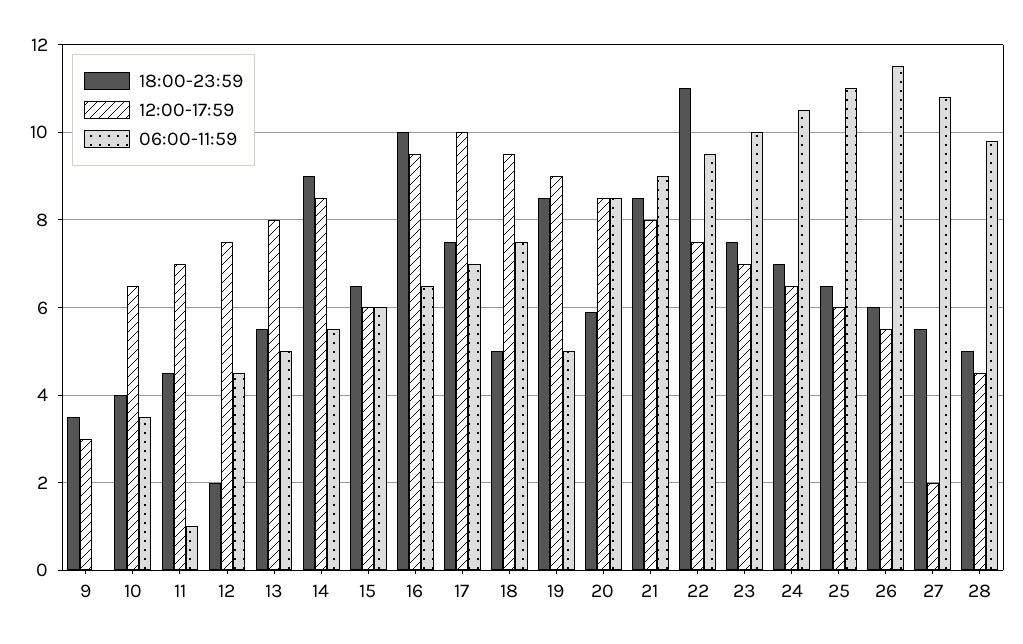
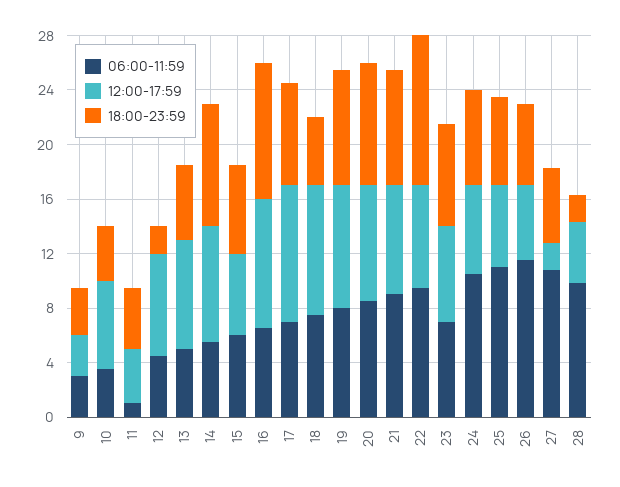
  {
    "18:00-23:59": {
      "9": 3.5,
      "10": 4,
      "11": 4.5,
      "12": 2,
      "13": 5.5,
      "14": 9,
      "15": 6.5,
      "16": 10,
      "17": 7.5,
      "18": 5,
      "19": 8.5,
-     "20": 6,
+     "20": 9,
      "21": 8.5,
      "22": 11,
      "23": 7.5,
      "24": 7,
      "25": 6.5,
      "26": 6,
      "27": 5.5,
-     "28": 5
+     "28": 2
    },
    "12:00-17:59": {
      "9": 3,
      "10": 6.5,
-     "11": 7,
+     "11": 4,
      "12": 7.5,
      "13": 8,
      "14": 8.5,
      "15": 6,
      "16": 9.5,
      "17": 10,
      "18": 9.5,
      "19": 9,
      "20": 8.5,
      "21": 8,
      "22": 7.5,
      "23": 7,
      "24": 6.5,
      "25": 6,
      "26": 5.5,
      "27": 2,
      "28": 4.5
    },
    "06:00-11:59": {
-     "9": 0,
+     "9": 3,
      "10": 3.5,
      "11": 1,
      "12": 4.5,
      "13": 5,
      "14": 5.5,
      "15": 6,
      "16": 6.5,
      "17": 7,
      "18": 7.5,
-     "19": 5,
+     "19": 8,
      "20": 8.5,
      "21": 9,
      "22": 9.5,
-     "23": 10,
+     "23": 7,
      "24": 10.5,
      "25": 11,
      "26": 11.5,
      "27": 11,
      "28": 10
    }
  }

